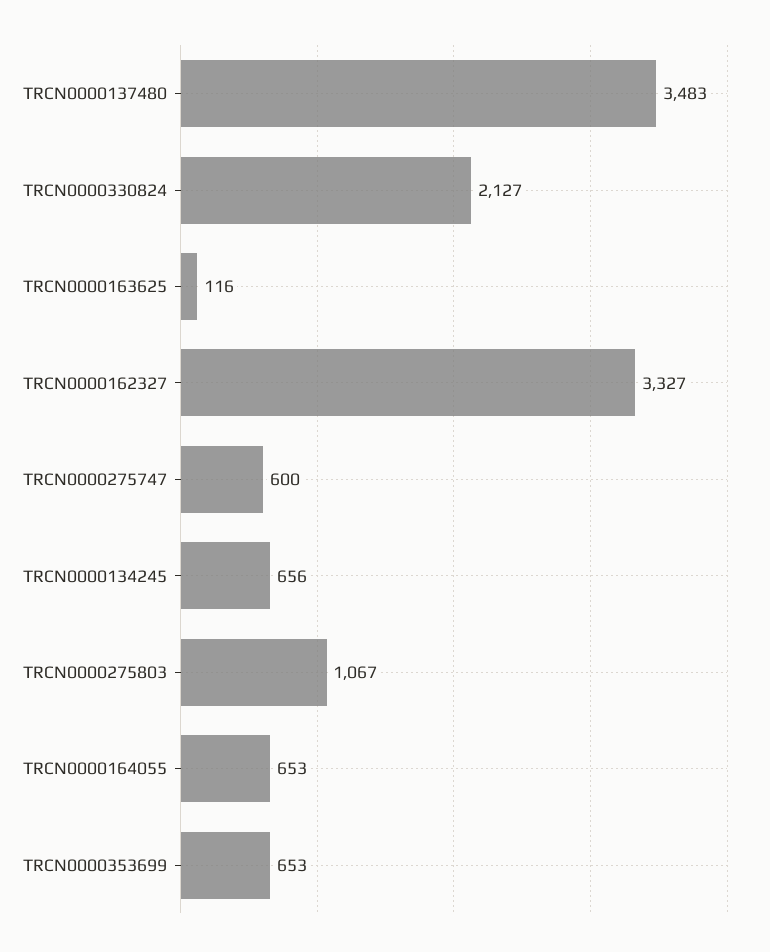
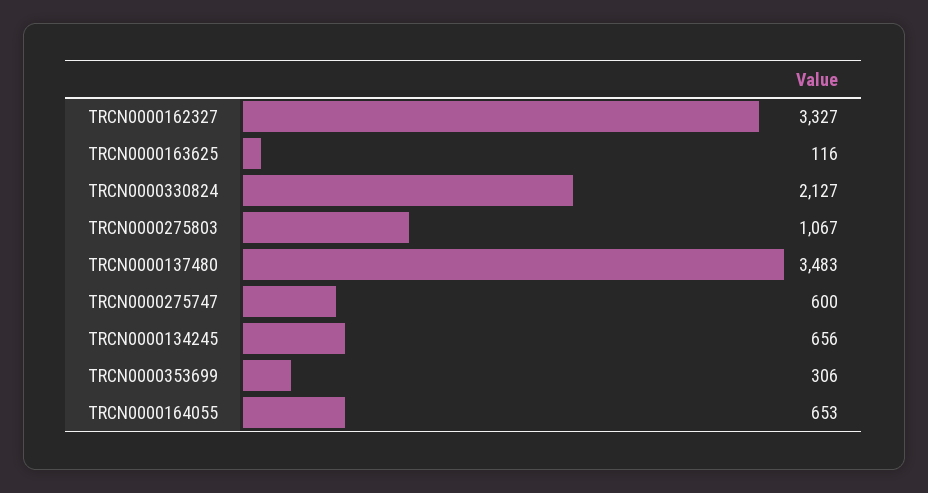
  {
    "TRCN0000137480": 3483,
    "TRCN0000330824": 2127,
    "TRCN0000163625": 116,
    "TRCN0000162327": 3327,
    "TRCN0000275747": 600,
    "TRCN0000134245": 656,
    "TRCN0000275803": 1067,
    "TRCN0000164055": 653,
-   "TRCN0000353699": 653
+   "TRCN0000353699": 306
  }

